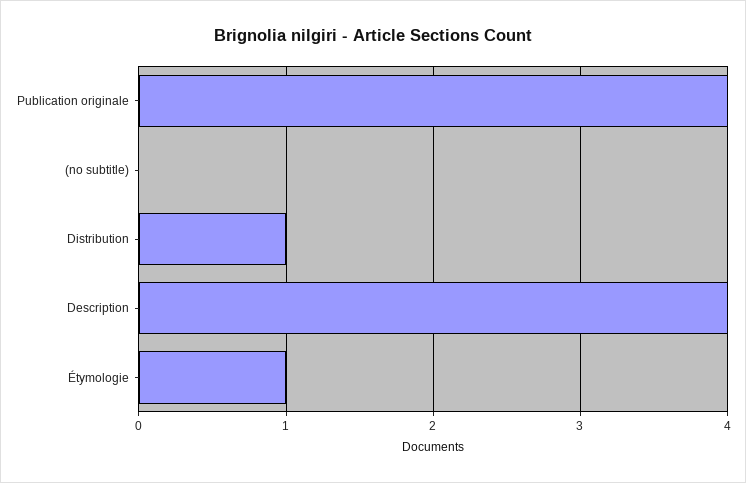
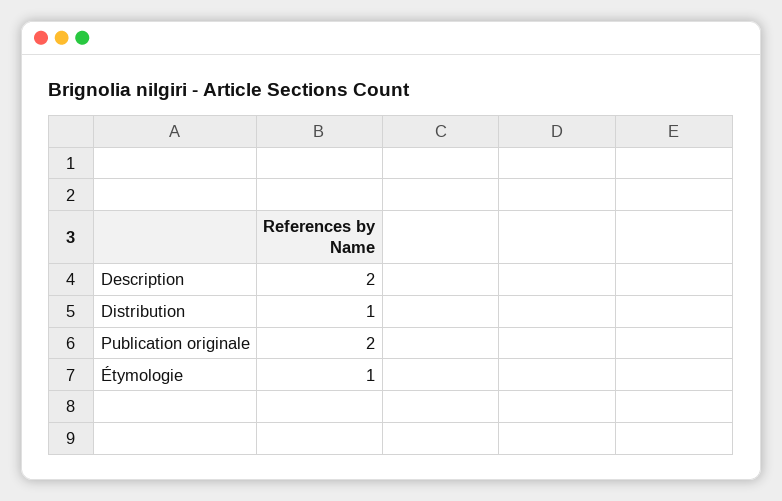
  {
-   "Publication originale": 4,
+   "Publication originale": 2,
-   "(no subtitle)": 0,
    "Distribution": 1,
-   "Description": 4,
+   "Description": 2,
    "Étymologie": 1
  }

